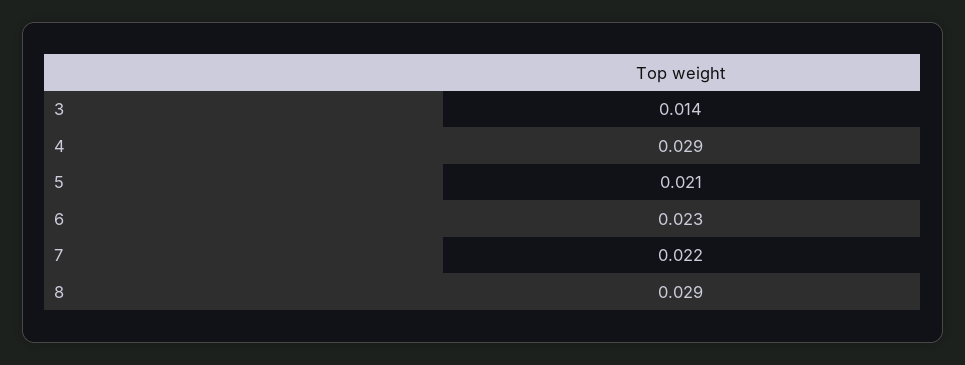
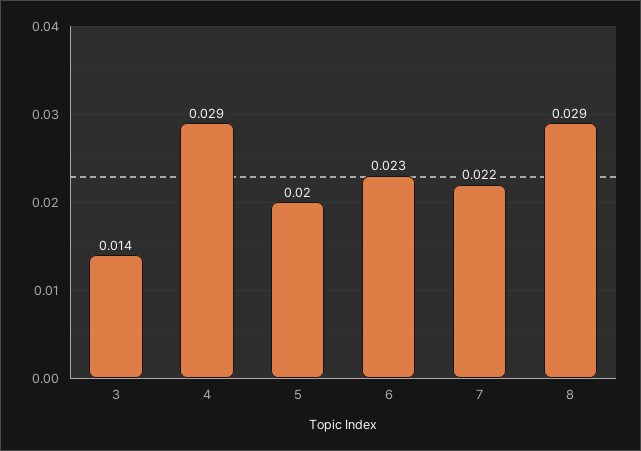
  {
    "3": 0.014,
    "4": 0.029,
-   "5": 0.021,
+   "5": 0.02,
    "6": 0.023,
    "7": 0.022,
    "8": 0.029
  }

